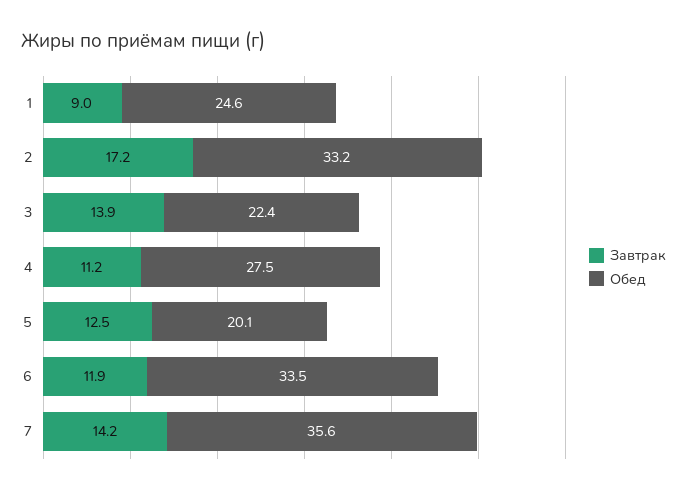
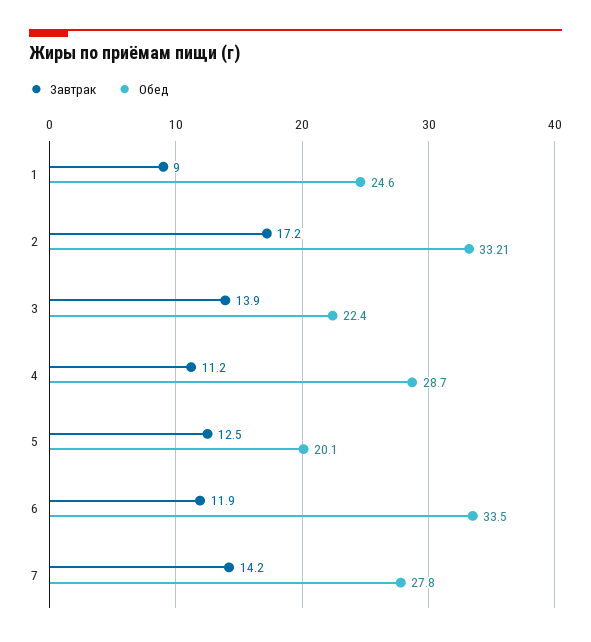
  {
    "Завтрак": {
      "1": 9,
      "2": 17.2,
      "3": 13.9,
      "4": 11.2,
      "5": 12.5,
      "6": 11.9,
      "7": 14.2
    },
    "Обед": {
      "1": 24.6,
      "2": 33.21,
      "3": 22.4,
-     "4": 27.5,
+     "4": 28.7,
      "5": 20.1,
      "6": 33.5,
-     "7": 35.6
+     "7": 27.8
    }
  }

